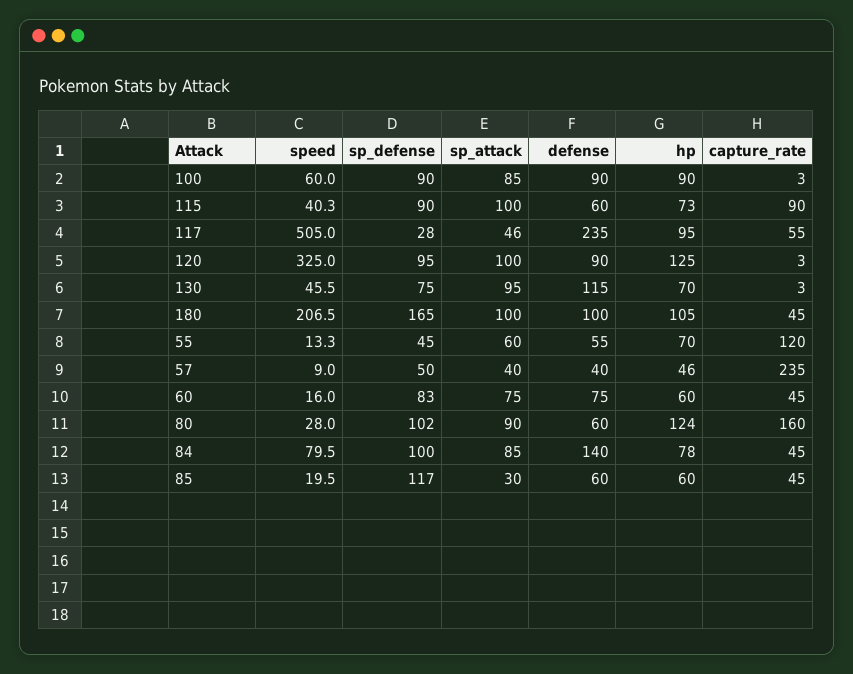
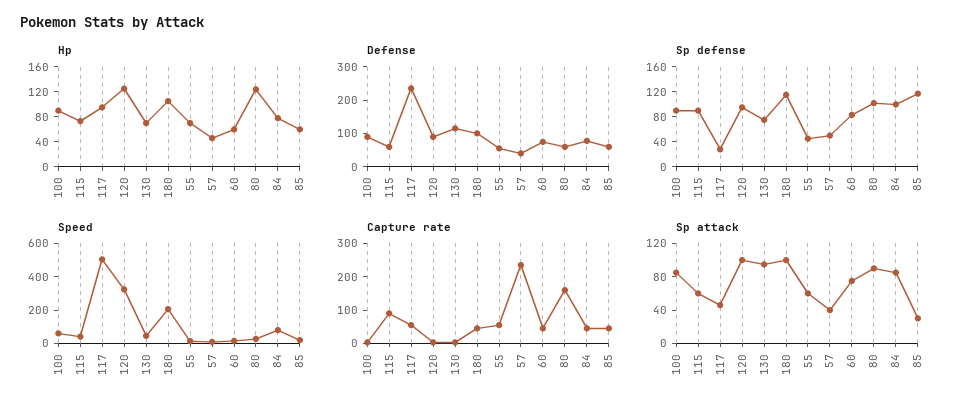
  {
    "speed": {
      "100": 60,
      "115": 40.3,
      "117": 505,
      "120": 325,
      "130": 45.5,
      "180": 206.5,
      "55": 13.3,
      "57": 9,
      "60": 16,
      "80": 28,
      "84": 79.5,
      "85": 19.5
    },
    "sp_defense": {
      "100": 90,
      "115": 90,
      "117": 28,
      "120": 95,
      "130": 75,
-     "180": 165,
+     "180": 120,
      "55": 45,
      "57": 50,
      "60": 83,
      "80": 102,
      "84": 100,
      "85": 117
    },
    "sp_attack": {
      "100": 85,
-     "115": 100,
+     "115": 60,
      "117": 46,
      "120": 100,
      "130": 95,
      "180": 100,
      "55": 60,
      "57": 40,
      "60": 75,
      "80": 90,
      "84": 85,
      "85": 30
    },
    "defense": {
      "100": 90,
      "115": 60,
      "117": 235,
      "120": 90,
      "130": 115,
      "180": 100,
      "55": 55,
      "57": 40,
      "60": 75,
      "80": 60,
-     "84": 140,
+     "84": 75,
      "85": 60
    },
    "hp": {
      "100": 90,
      "115": 73,
      "117": 95,
      "120": 125,
      "130": 70,
      "180": 105,
      "55": 70,
      "57": 46,
      "60": 60,
      "80": 124,
      "84": 78,
      "85": 60
    },
    "capture_rate": {
      "100": 3,
      "115": 90,
      "117": 55,
      "120": 3,
      "130": 3,
      "180": 45,
-     "55": 120,
+     "55": 50,
      "57": 235,
      "60": 45,
      "80": 160,
      "84": 45,
      "85": 45
    }
  }

